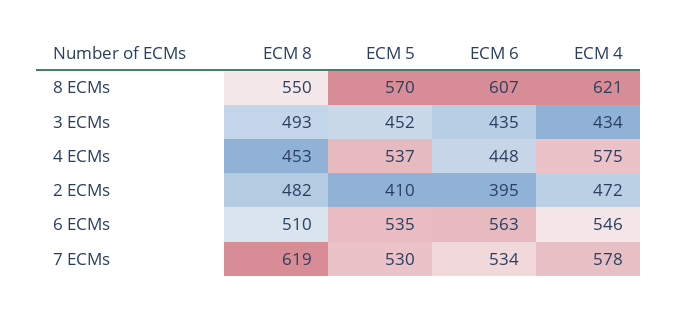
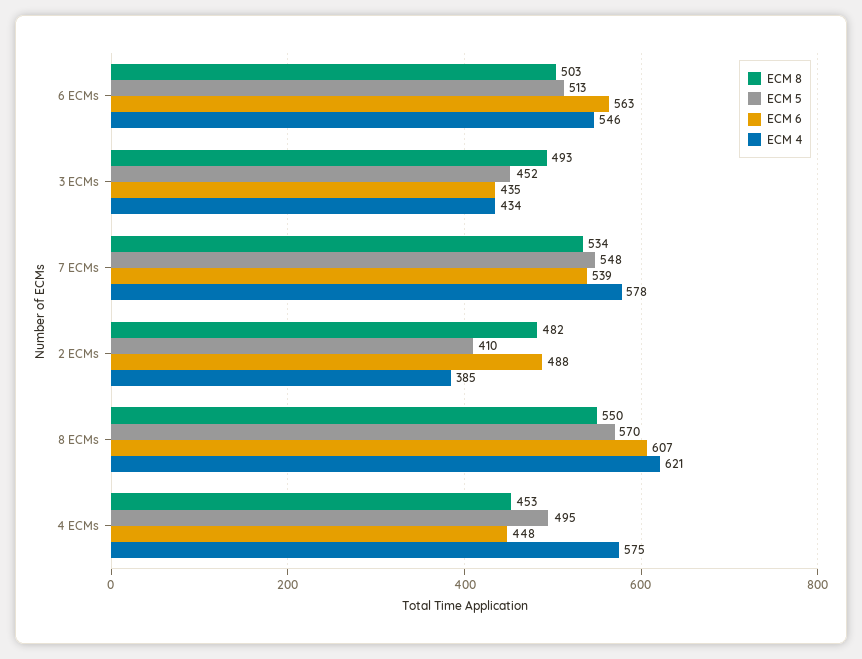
  {
    "ECM 8": {
      "8 ECMs": 550,
      "3 ECMs": 493,
      "4 ECMs": 453,
      "2 ECMs": 482,
-     "6 ECMs": 510,
+     "6 ECMs": 503,
-     "7 ECMs": 619
+     "7 ECMs": 534
    },
    "ECM 5": {
      "8 ECMs": 570,
      "3 ECMs": 452,
-     "4 ECMs": 537,
+     "4 ECMs": 495,
      "2 ECMs": 410,
-     "6 ECMs": 535,
+     "6 ECMs": 513,
-     "7 ECMs": 530
+     "7 ECMs": 548
    },
    "ECM 6": {
      "8 ECMs": 607,
      "3 ECMs": 435,
      "4 ECMs": 448,
-     "2 ECMs": 395,
+     "2 ECMs": 488,
      "6 ECMs": 563,
-     "7 ECMs": 534
+     "7 ECMs": 539
    },
    "ECM 4": {
      "8 ECMs": 621,
      "3 ECMs": 434,
      "4 ECMs": 575,
-     "2 ECMs": 472,
+     "2 ECMs": 385,
      "6 ECMs": 546,
      "7 ECMs": 578
    }
  }

